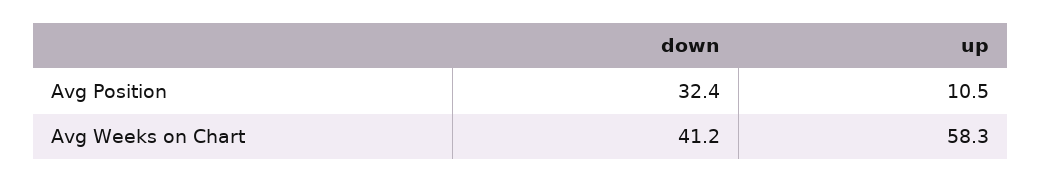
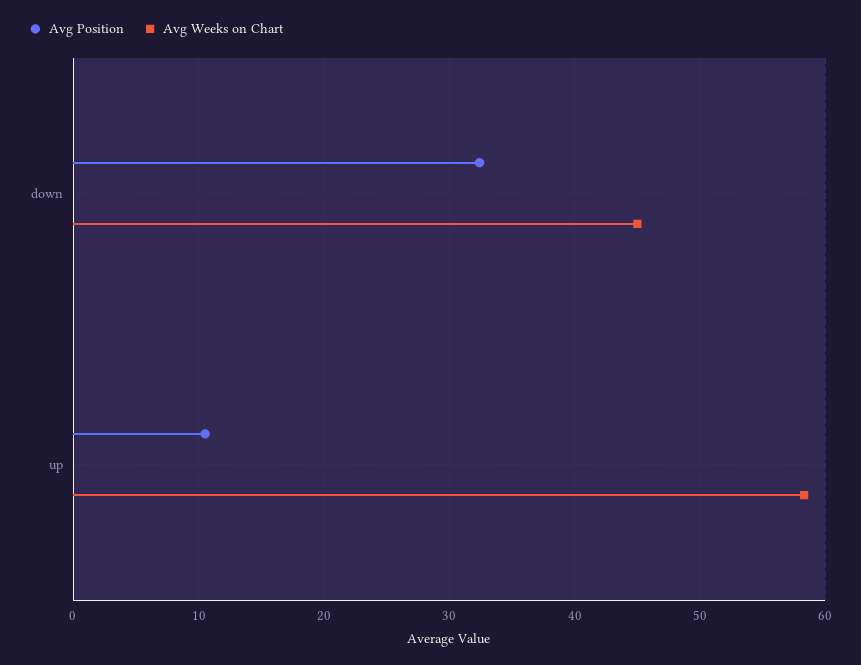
  {
    "Avg Position": {
      "down": 32.4,
      "up": 10.5
    },
    "Avg Weeks on Chart": {
-     "down": 41.2,
+     "down": 45,
      "up": 58.3
    }
  }

